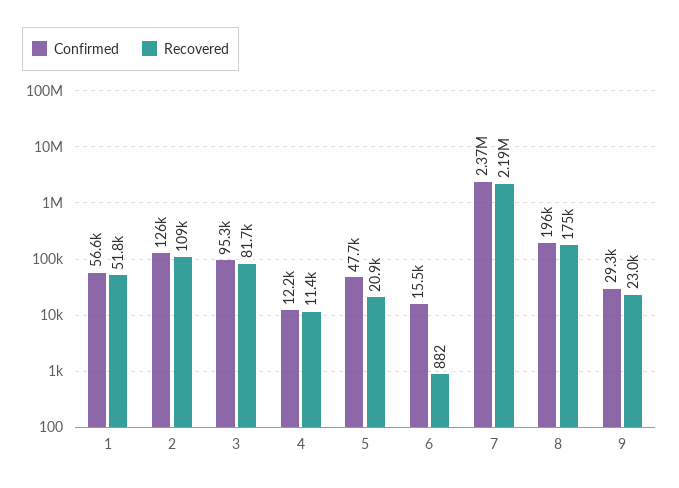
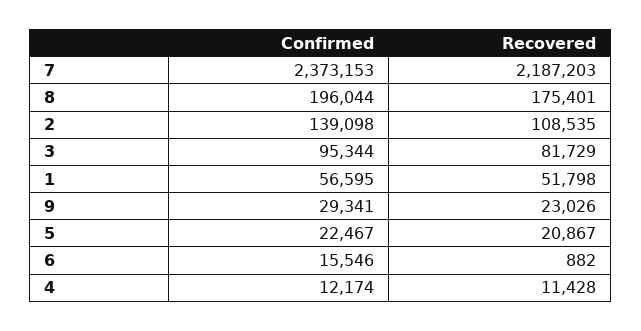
  {
    "Confirmed": {
      "1": 56595,
-     "2": 126000,
+     "2": 139098,
      "3": 95344,
      "4": 12174,
-     "5": 47700,
+     "5": 22467,
      "6": 15546,
      "7": 2373153,
      "8": 196044,
      "9": 29341
    },
    "Recovered": {
      "1": 51798,
      "2": 108535,
      "3": 81729,
      "4": 11428,
      "5": 20867,
      "6": 882,
      "7": 2187203,
      "8": 175401,
      "9": 23026
    }
  }

